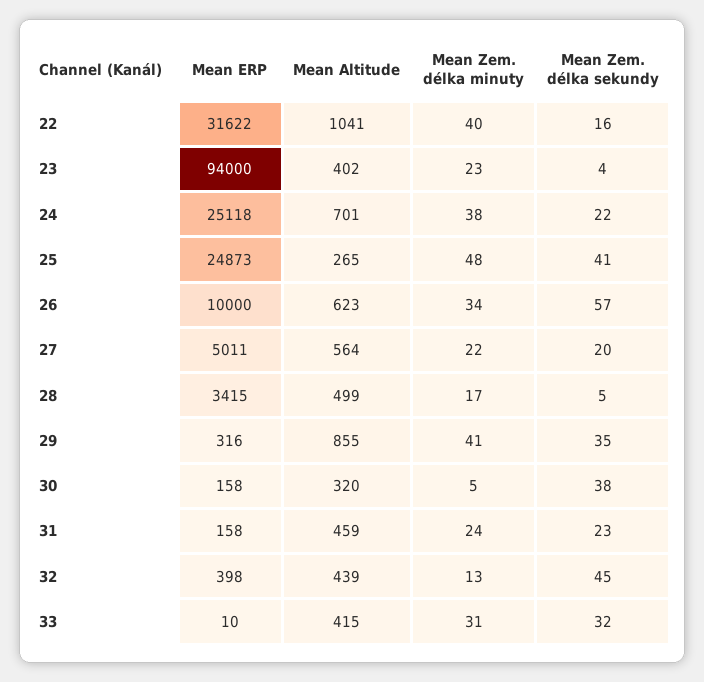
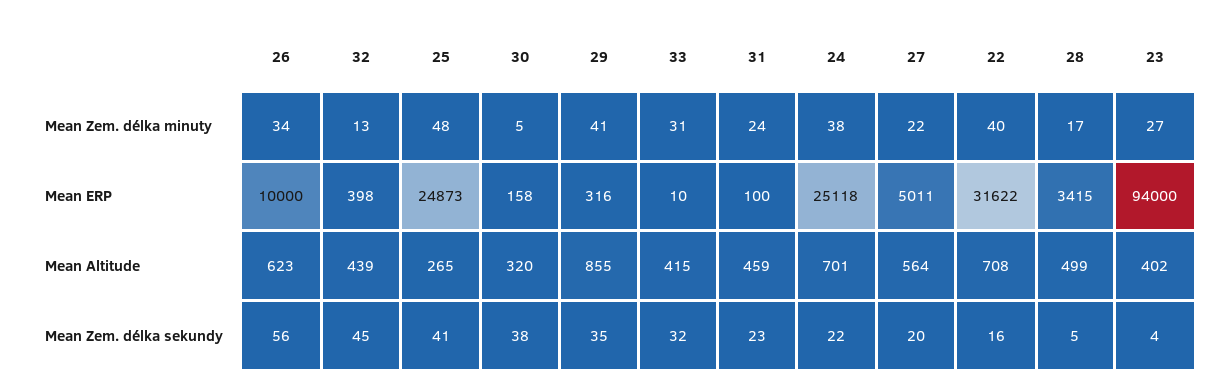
  {
    "Mean ERP": {
      "22": 31622,
      "23": 94000,
      "24": 25118,
      "25": 24873,
      "26": 10000,
      "27": 5011,
      "28": 3415,
      "29": 316,
      "30": 158,
-     "31": 158,
+     "31": 100,
      "32": 398,
      "33": 10
    },
    "Mean Altitude": {
-     "22": 1041,
+     "22": 708,
      "23": 402,
      "24": 701,
      "25": 265,
      "26": 623,
      "27": 564,
      "28": 499,
      "29": 855,
      "30": 320,
      "31": 459,
      "32": 439,
      "33": 415
    },
    "Mean Zem. délka minuty": {
      "22": 40,
-     "23": 23,
+     "23": 27,
      "24": 38,
      "25": 48,
      "26": 34,
      "27": 22,
      "28": 17,
      "29": 41,
      "30": 5,
      "31": 24,
      "32": 13,
      "33": 31
    },
    "Mean Zem. délka sekundy": {
      "22": 16,
      "23": 4,
      "24": 22,
      "25": 41,
-     "26": 57,
+     "26": 56,
      "27": 20,
      "28": 5,
      "29": 35,
      "30": 38,
      "31": 23,
      "32": 45,
      "33": 32
    }
  }

